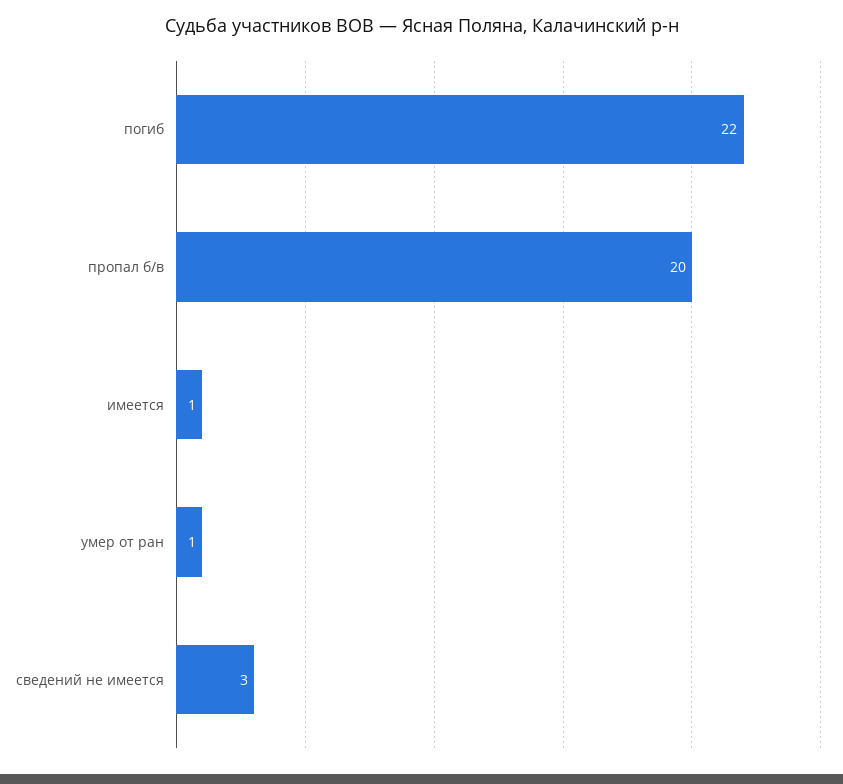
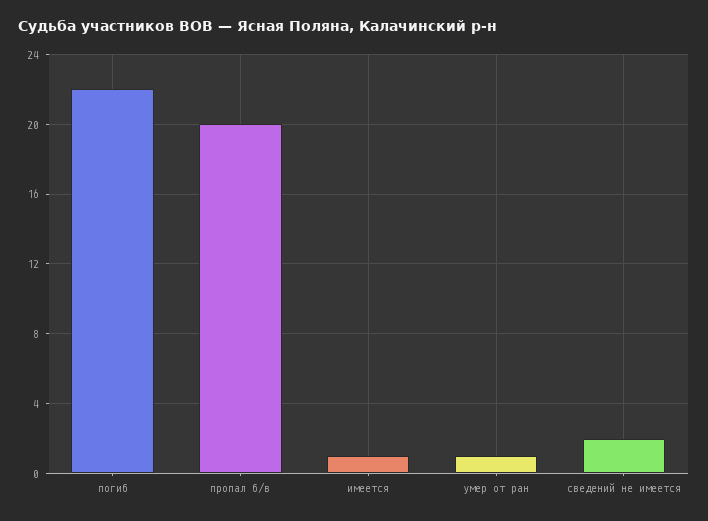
  {
    "погиб": 22,
    "пропал б/в": 20,
    "имеется": 1,
    "умер от ран": 1,
-   "сведений не имеется": 3
+   "сведений не имеется": 2
  }

